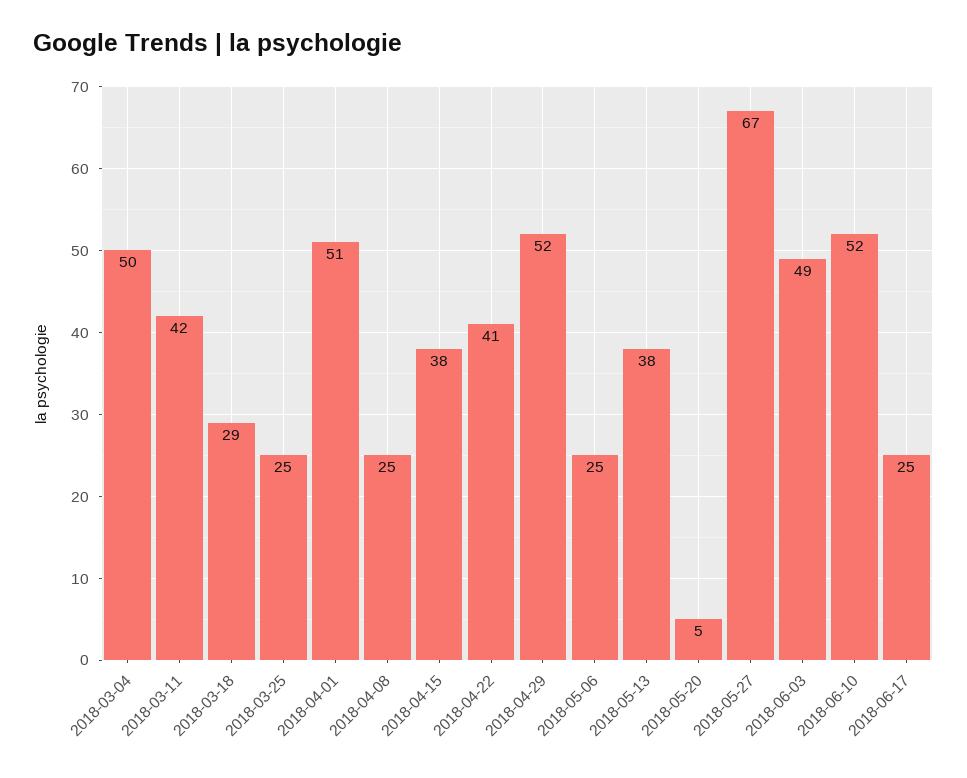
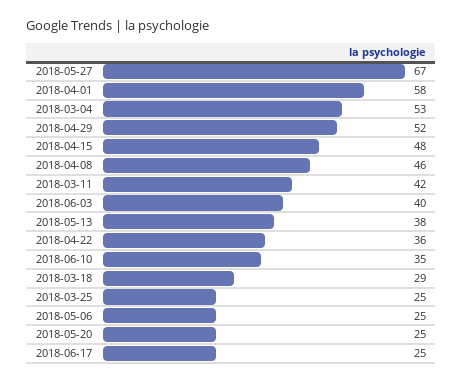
  {
-   "2018-03-04": 50,
+   "2018-03-04": 53,
    "2018-03-11": 42,
    "2018-03-18": 29,
    "2018-03-25": 25,
-   "2018-04-01": 51,
+   "2018-04-01": 58,
-   "2018-04-08": 25,
+   "2018-04-08": 46,
-   "2018-04-15": 38,
+   "2018-04-15": 48,
-   "2018-04-22": 41,
+   "2018-04-22": 36,
    "2018-04-29": 52,
    "2018-05-06": 25,
    "2018-05-13": 38,
-   "2018-05-20": 5,
+   "2018-05-20": 25,
    "2018-05-27": 67,
-   "2018-06-03": 49,
+   "2018-06-03": 40,
-   "2018-06-10": 52,
+   "2018-06-10": 35,
    "2018-06-17": 25
  }

